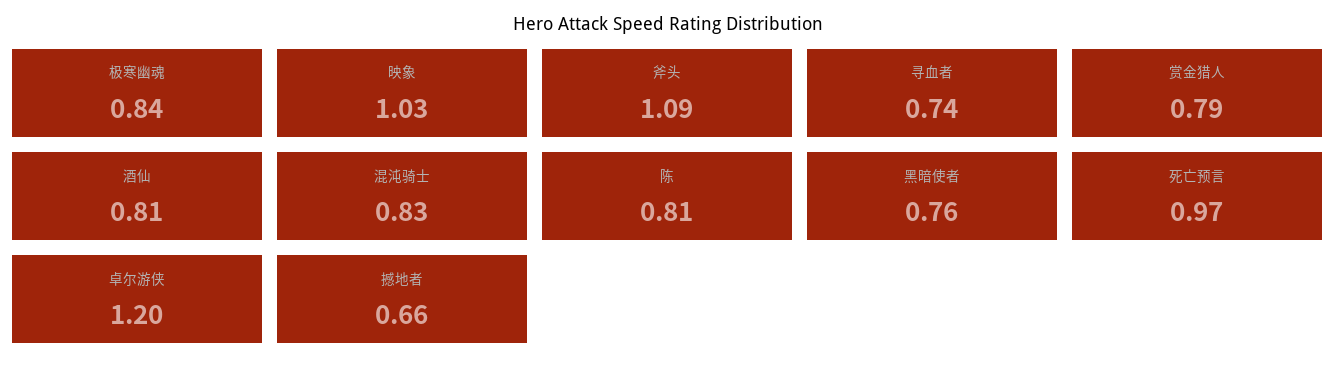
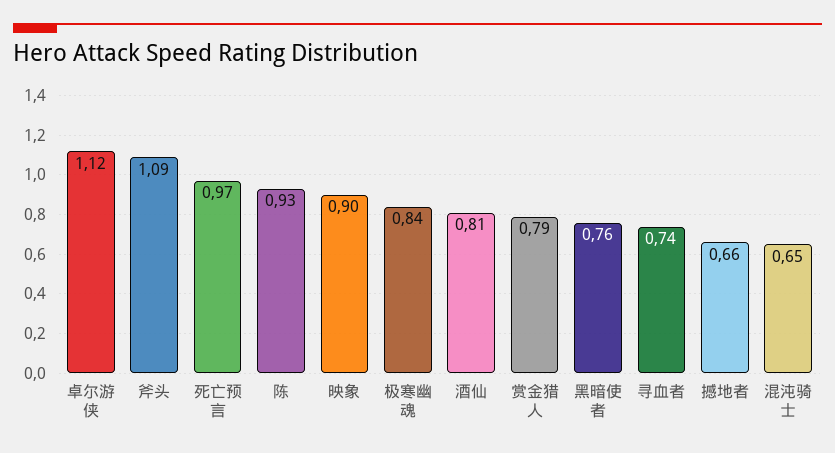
  {
    "极寒幽魂": 0.84,
-   "映象": 1.03,
+   "映象": 0.9,
    "斧头": 1.09,
    "寻血者": 0.74,
    "赏金猎人": 0.79,
    "酒仙": 0.81,
-   "混沌骑士": 0.83,
+   "混沌骑士": 0.65,
-   "陈": 0.81,
+   "陈": 0.93,
    "黑暗使者": 0.76,
    "死亡预言": 0.97,
-   "卓尔游侠": 1.2,
+   "卓尔游侠": 1.12,
    "撼地者": 0.66
  }

